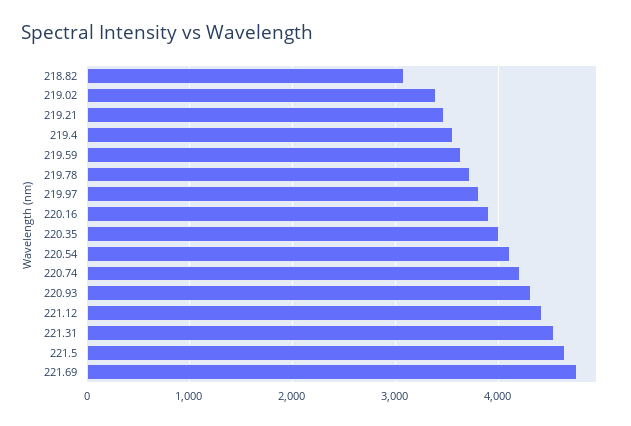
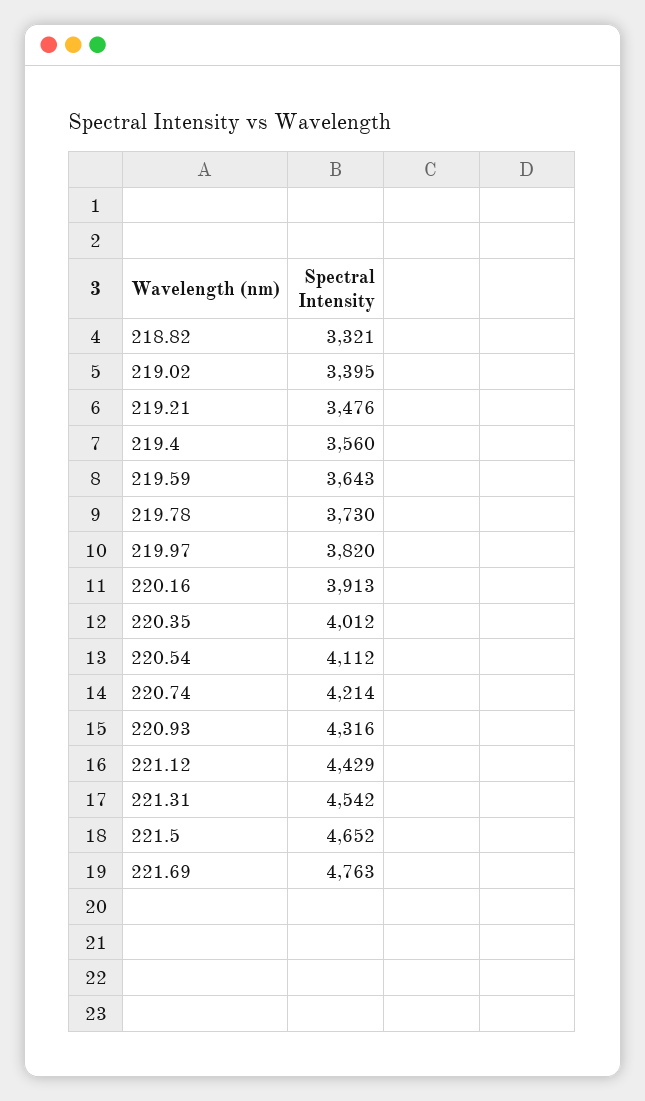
  {
-   "218.82": 3100,
+   "218.82": 3321,
    "219.02": 3395,
    "219.21": 3476,
    "219.4": 3560,
    "219.59": 3643,
    "219.78": 3730,
    "219.97": 3820,
    "220.16": 3913,
    "220.35": 4012,
    "220.54": 4112,
    "220.74": 4214,
    "220.93": 4316,
    "221.12": 4429,
    "221.31": 4542,
    "221.5": 4652,
    "221.69": 4763
  }

